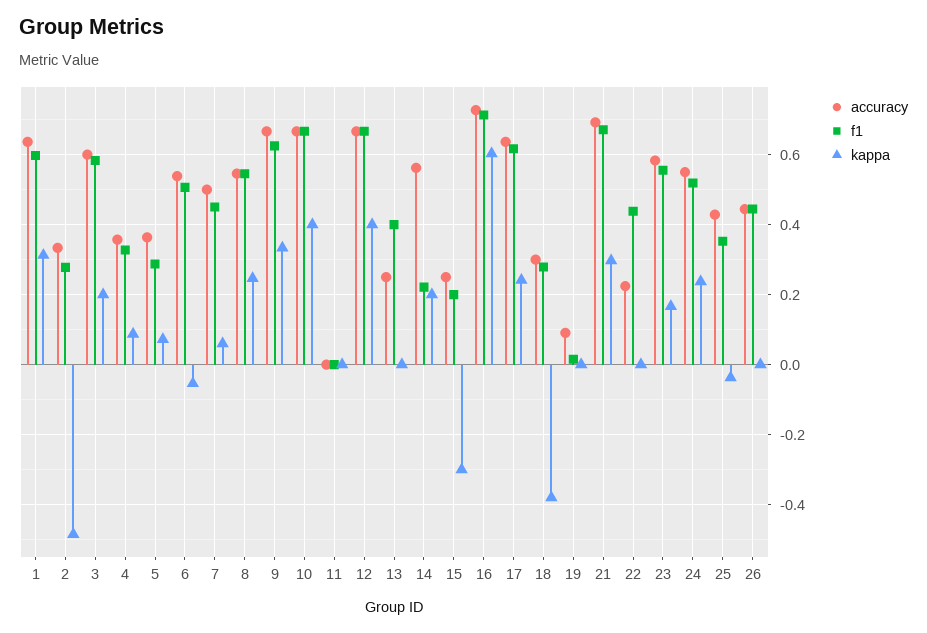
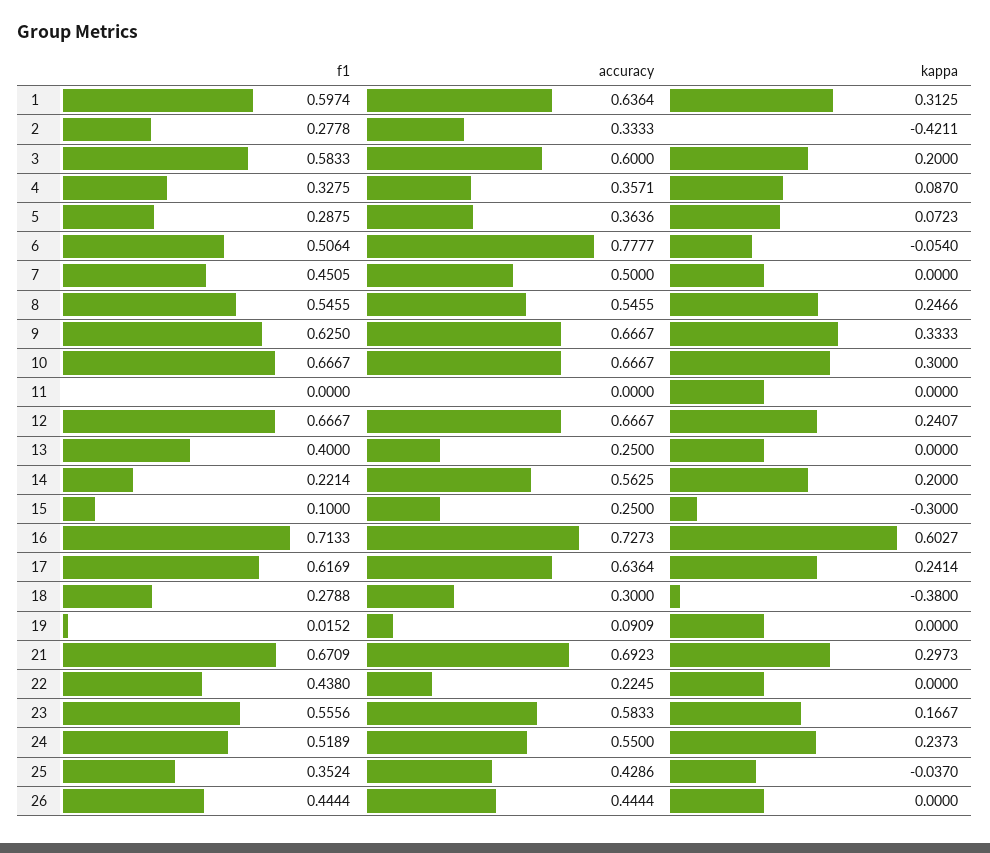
  {
    "accuracy": {
      "1": 0.6364,
      "2": 0.3333,
      "3": 0.6,
      "4": 0.3571,
      "5": 0.3636,
-     "6": 0.54,
+     "6": 0.7777,
      "7": 0.5,
      "8": 0.5455,
      "9": 0.6667,
      "10": 0.6667,
      "11": 0,
      "12": 0.6667,
      "13": 0.25,
      "14": 0.5625,
      "15": 0.25,
      "16": 0.7273,
      "17": 0.6364,
      "18": 0.3,
      "19": 0.0909,
      "21": 0.6923,
      "22": 0.2245,
      "23": 0.5833,
      "24": 0.55,
      "25": 0.4286,
      "26": 0.4444
    },
    "f1": {
      "1": 0.5974,
      "2": 0.2778,
      "3": 0.5833,
      "4": 0.3275,
      "5": 0.2875,
      "6": 0.5064,
      "7": 0.4505,
      "8": 0.5455,
      "9": 0.625,
      "10": 0.6667,
      "11": 0,
      "12": 0.6667,
      "13": 0.4,
      "14": 0.2214,
-     "15": 0.2,
+     "15": 0.1,
      "16": 0.7133,
      "17": 0.6169,
      "18": 0.2788,
      "19": 0.0152,
      "21": 0.6709,
      "22": 0.438,
      "23": 0.5556,
      "24": 0.5189,
      "25": 0.3524,
      "26": 0.4444
    },
    "kappa": {
      "1": 0.3125,
-     "2": -0.48,
+     "2": -0.4211,
      "3": 0.2,
      "4": 0.087,
      "5": 0.0723,
      "6": -0.054,
-     "7": 0.06,
+     "7": 0,
      "8": 0.2466,
      "9": 0.3333,
-     "10": 0.4,
+     "10": 0.3,
      "11": 0,
-     "12": 0.4,
+     "12": 0.2407,
      "13": 0,
      "14": 0.2,
      "15": -0.3,
      "16": 0.6027,
      "17": 0.2414,
      "18": -0.38,
      "19": 0,
      "21": 0.2973,
      "22": 0,
      "23": 0.1667,
      "24": 0.2373,
      "25": -0.037,
      "26": 0
    }
  }

